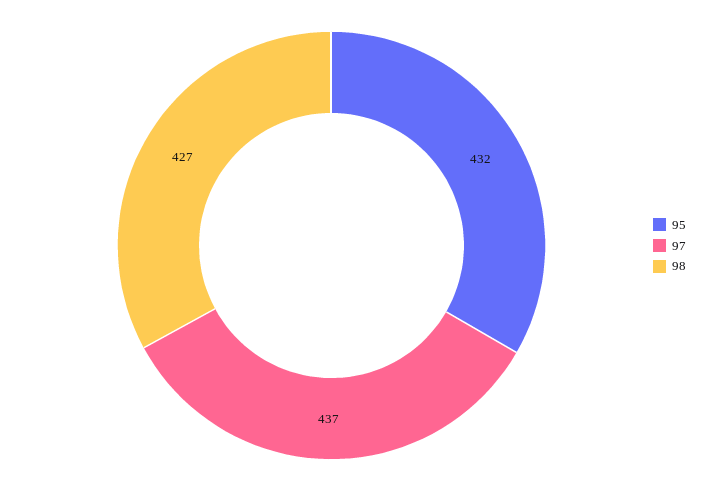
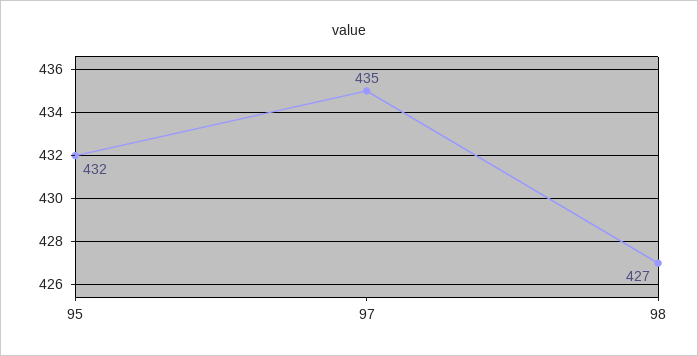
  {
    "95": 432,
-   "97": 437,
+   "97": 435,
    "98": 427
  }

